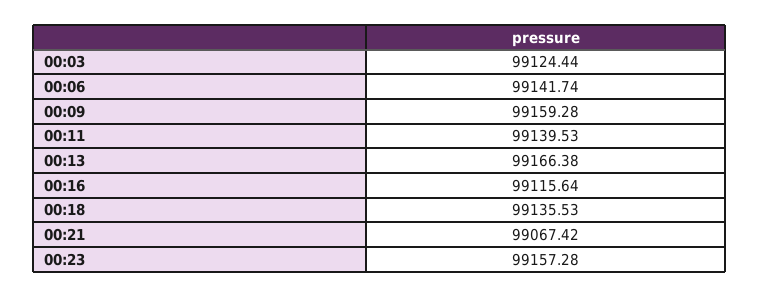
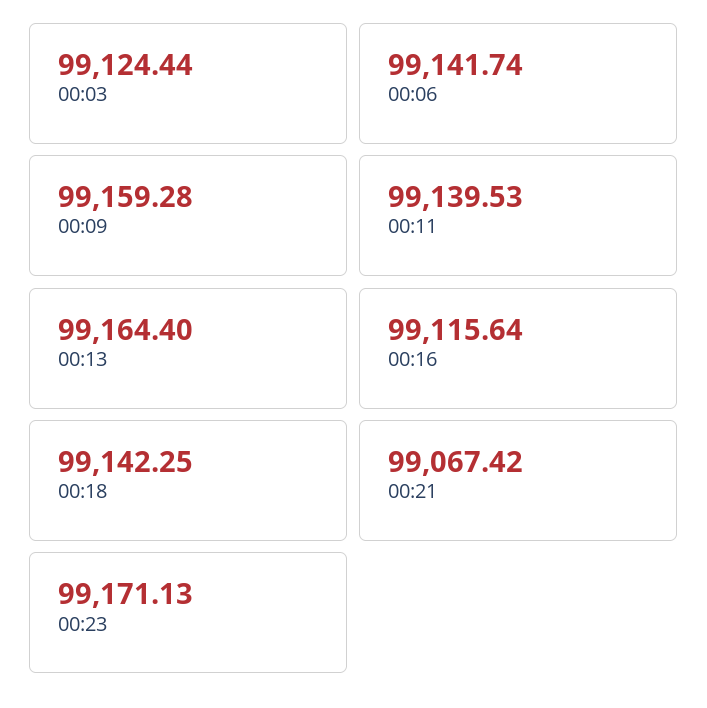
  {
    "00:03": 99124.44,
    "00:06": 99141.74,
    "00:09": 99159.28,
    "00:11": 99139.53,
-   "00:13": 99166.38,
+   "00:13": 99164.4,
    "00:16": 99115.64,
-   "00:18": 99135.53,
+   "00:18": 99142.25,
    "00:21": 99067.42,
-   "00:23": 99157.28
+   "00:23": 99171.13
  }

